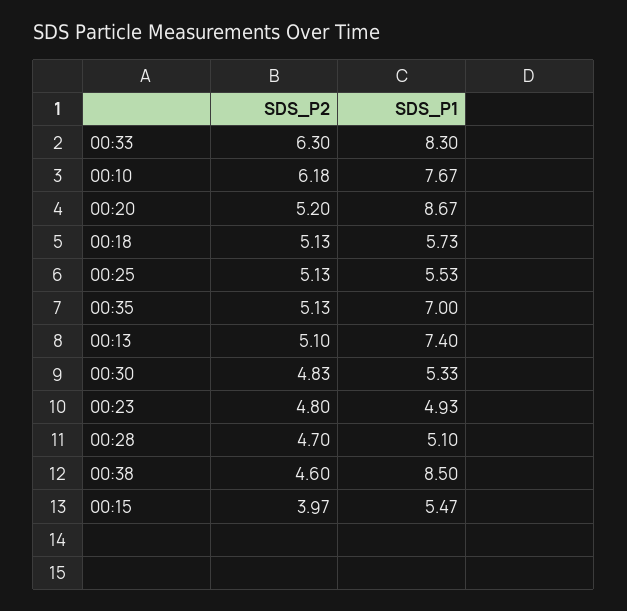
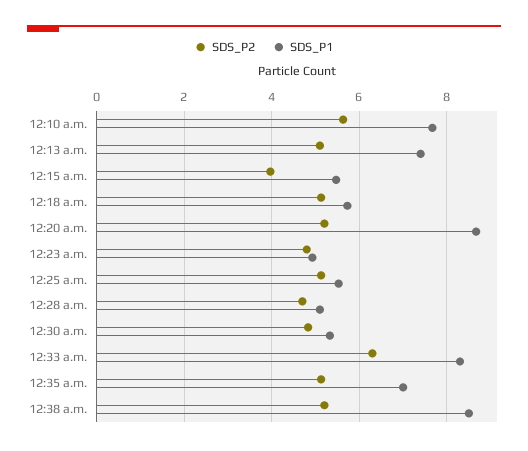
  {
    "SDS_P2": {
      "00:33": 6.3,
-     "00:10": 6.18,
+     "00:10": 5.6,
      "00:20": 5.2,
      "00:18": 5.13,
      "00:25": 5.13,
      "00:35": 5.13,
      "00:13": 5.1,
      "00:30": 4.83,
      "00:23": 4.8,
      "00:28": 4.7,
-     "00:38": 4.6,
+     "00:38": 5.2,
      "00:15": 3.97
    },
    "SDS_P1": {
      "00:33": 8.3,
      "00:10": 7.67,
      "00:20": 8.67,
      "00:18": 5.73,
      "00:25": 5.53,
      "00:35": 7,
      "00:13": 7.4,
      "00:30": 5.33,
      "00:23": 4.93,
      "00:28": 5.1,
      "00:38": 8.5,
      "00:15": 5.47
    }
  }

